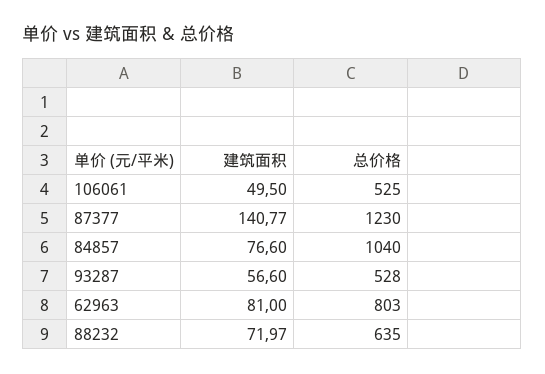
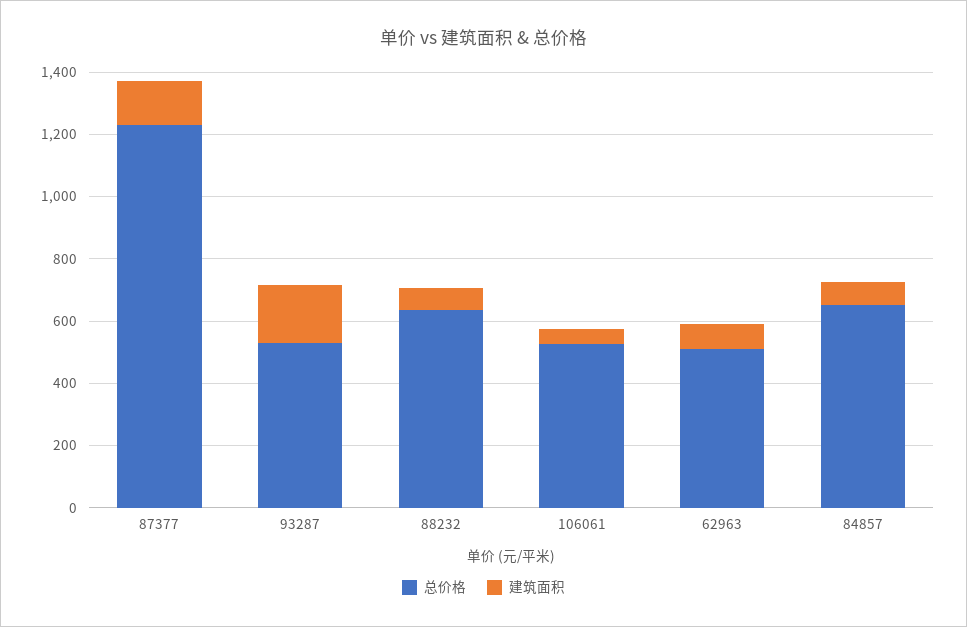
  {
    "建筑面积": {
      "106061": 49.5,
      "87377": 140.77,
      "84857": 76.6,
-     "93287": 56.6,
+     "93287": 200,
      "62963": 81,
      "88232": 71.97
    },
    "总价格": {
      "106061": 525,
      "87377": 1230,
-     "84857": 1040,
+     "84857": 650,
      "93287": 528,
-     "62963": 803,
+     "62963": 500,
      "88232": 635
    }
  }

